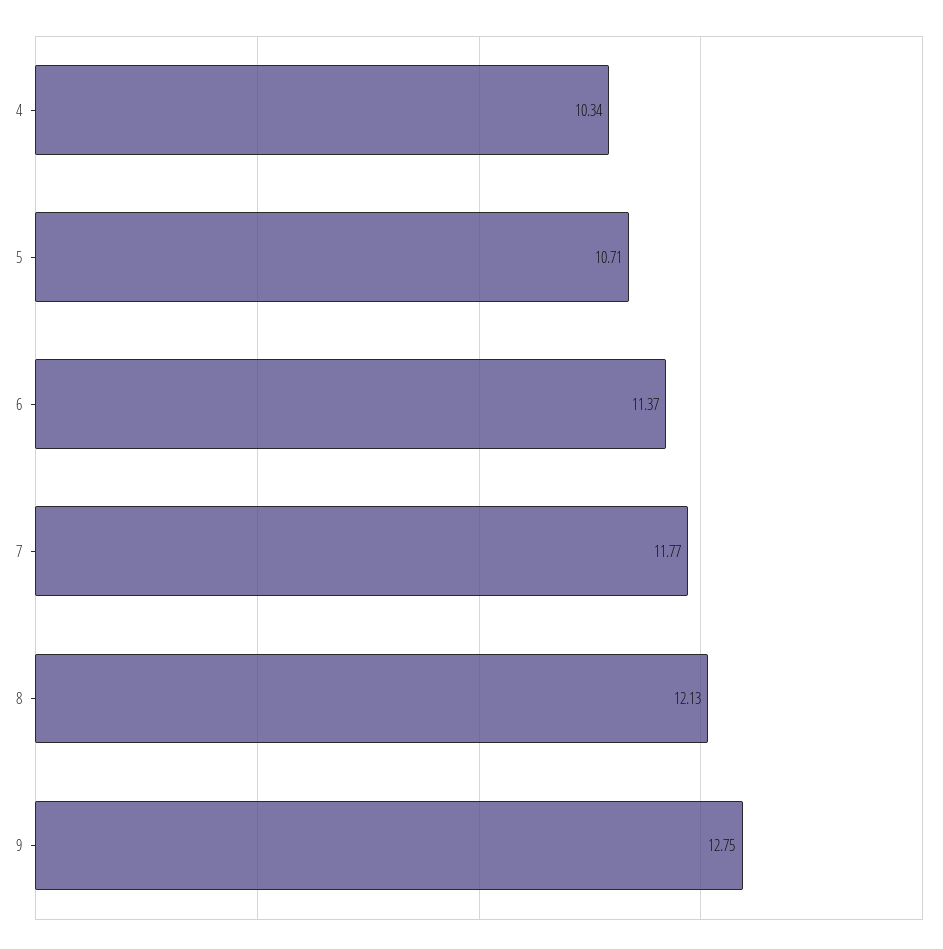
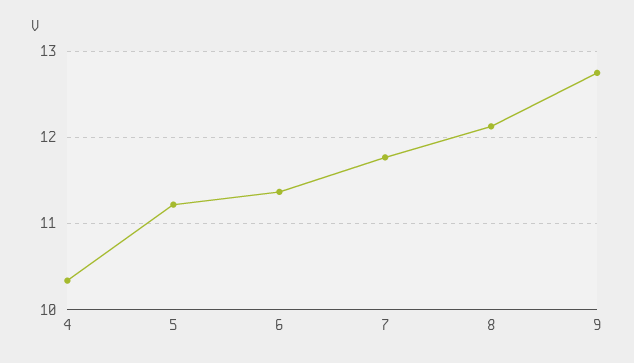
  {
    "4": 10.34,
-   "5": 10.71,
+   "5": 11.2,
    "6": 11.37,
    "7": 11.77,
    "8": 12.13,
    "9": 12.75
  }

